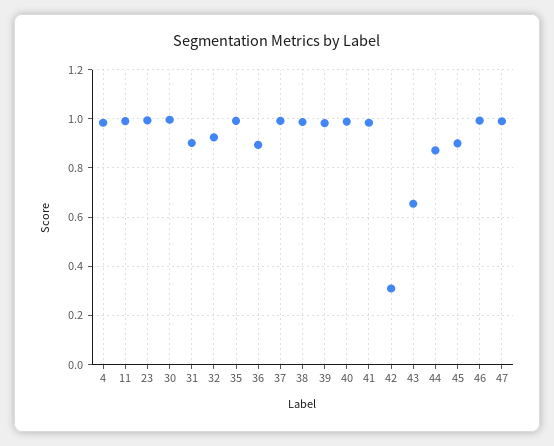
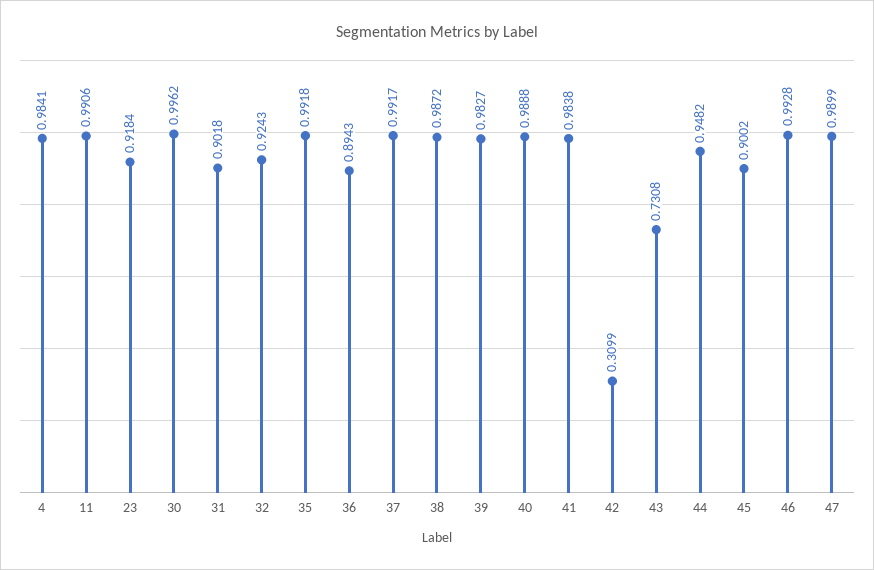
  {
    "4": 0.9841,
    "11": 0.9906,
-   "23": 1,
+   "23": 0.9184,
    "30": 0.9962,
    "31": 0.9018,
    "32": 0.9243,
    "35": 0.9918,
    "36": 0.8943,
    "37": 0.9917,
    "38": 0.9872,
    "39": 0.9827,
    "40": 0.9888,
    "41": 0.9838,
    "42": 0.3099,
-   "43": 0.65,
+   "43": 0.7308,
-   "44": 0.875,
+   "44": 0.9482,
    "45": 0.9002,
    "46": 0.9928,
    "47": 0.9899
  }

